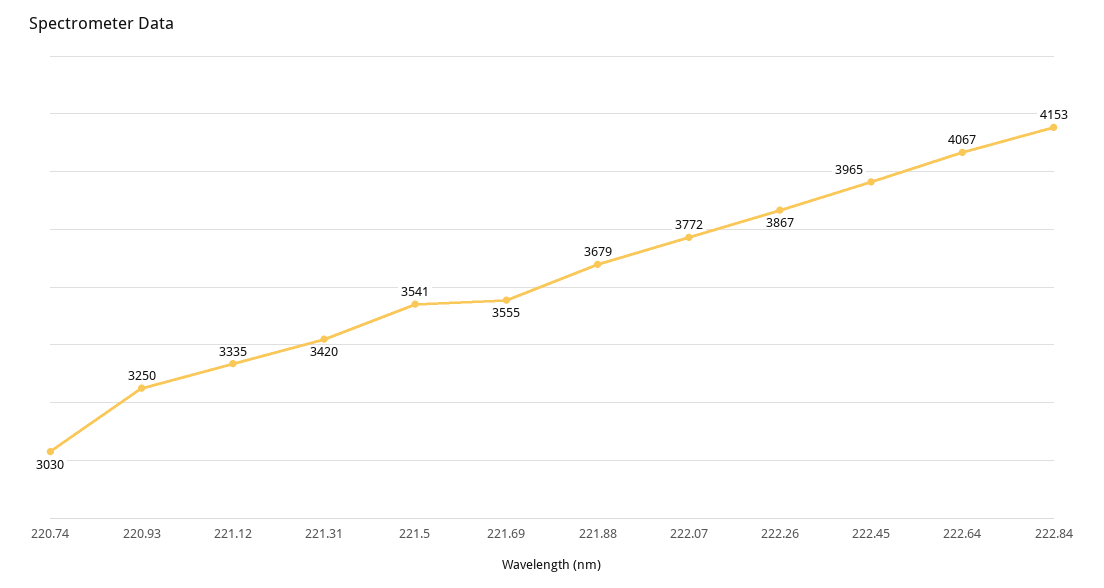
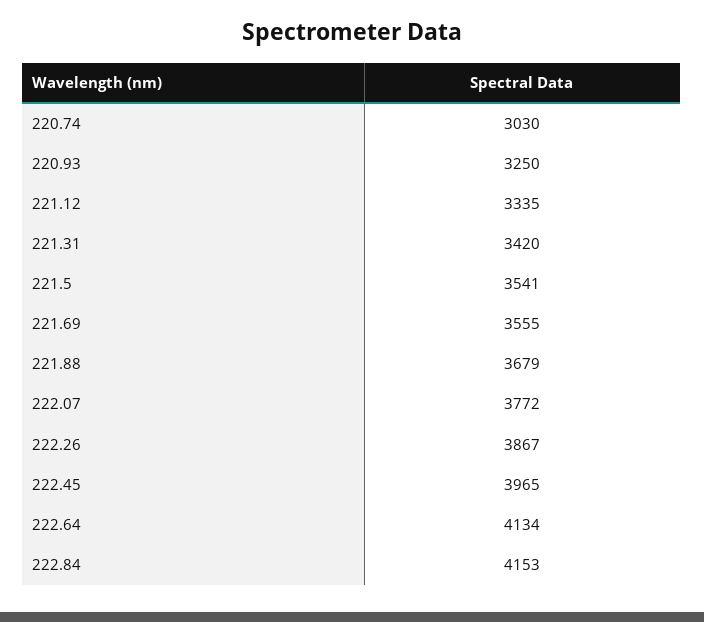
  {
    "220.74": 3030,
    "220.93": 3250,
    "221.12": 3335,
    "221.31": 3420,
    "221.5": 3541,
    "221.69": 3555,
    "221.88": 3679,
    "222.07": 3772,
    "222.26": 3867,
    "222.45": 3965,
-   "222.64": 4067,
+   "222.64": 4134,
    "222.84": 4153
  }

